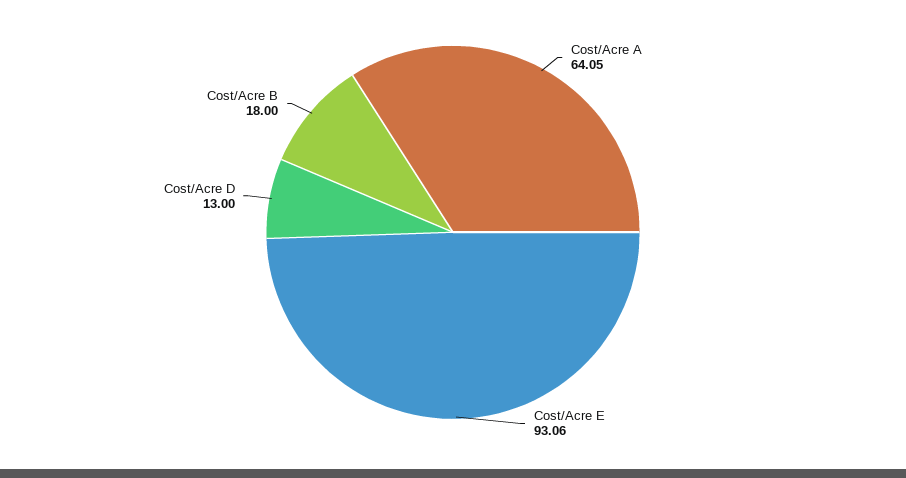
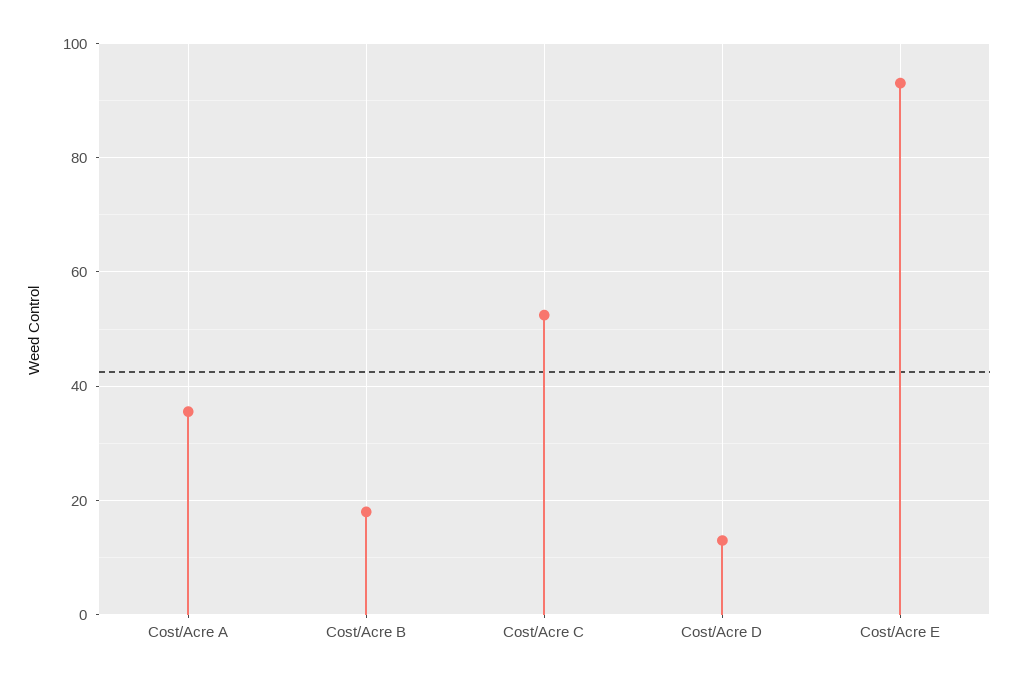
  {
-   "Cost/Acre A": 64.05,
+   "Cost/Acre A": 36,
    "Cost/Acre E": 93.06,
    "Cost/Acre D": 13,
-   "Cost/Acre B": 18
+   "Cost/Acre B": 18,
+   "Cost/Acre C": 52
  }

